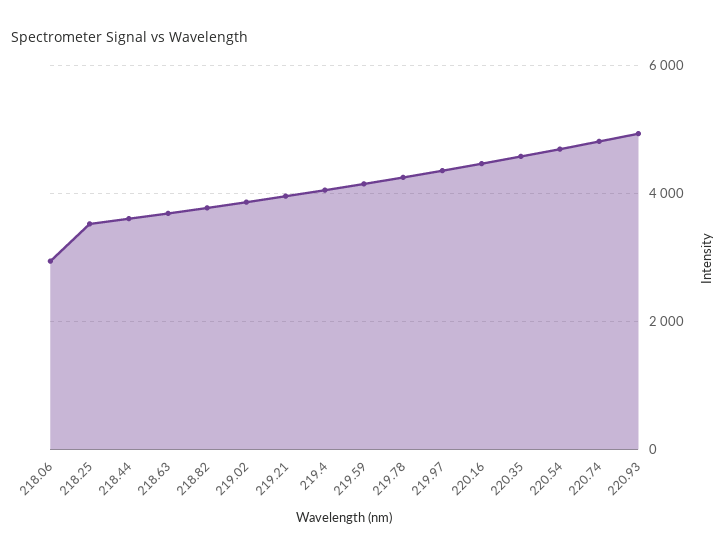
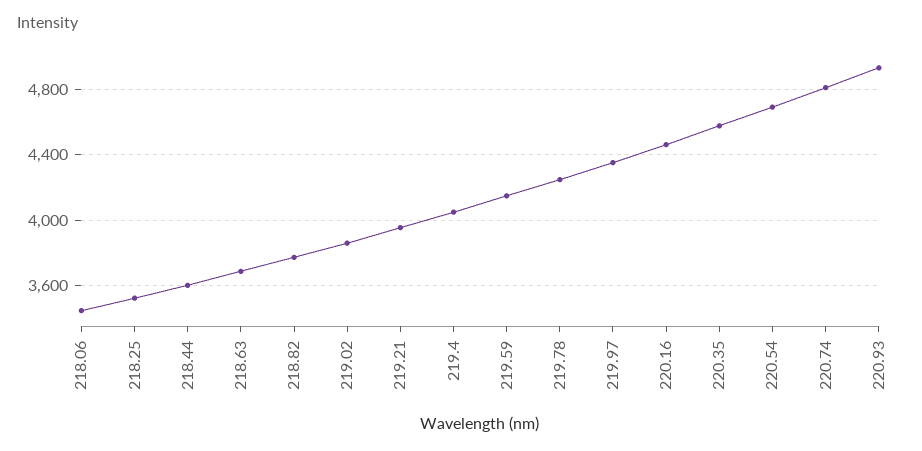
  {
-   "218.06": 3000,
+   "218.06": 3450,
    "218.25": 3500,
    "218.44": 3600,
    "218.63": 3700,
    "218.82": 3750,
    "219.02": 3850,
    "219.21": 3950,
    "219.4": 4050,
    "219.59": 4150,
    "219.78": 4250,
    "219.97": 4350,
    "220.16": 4450,
    "220.35": 4600,
    "220.54": 4700,
    "220.74": 4800,
    "220.93": 4950
  }

